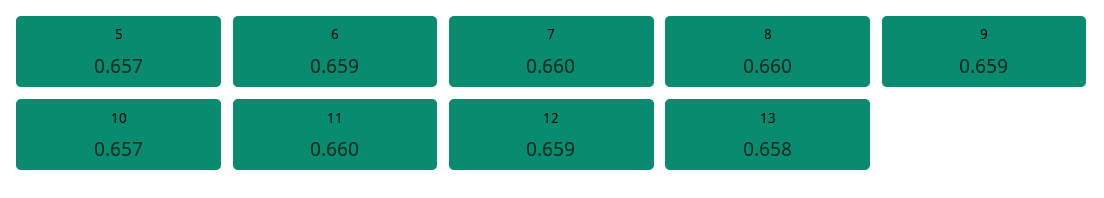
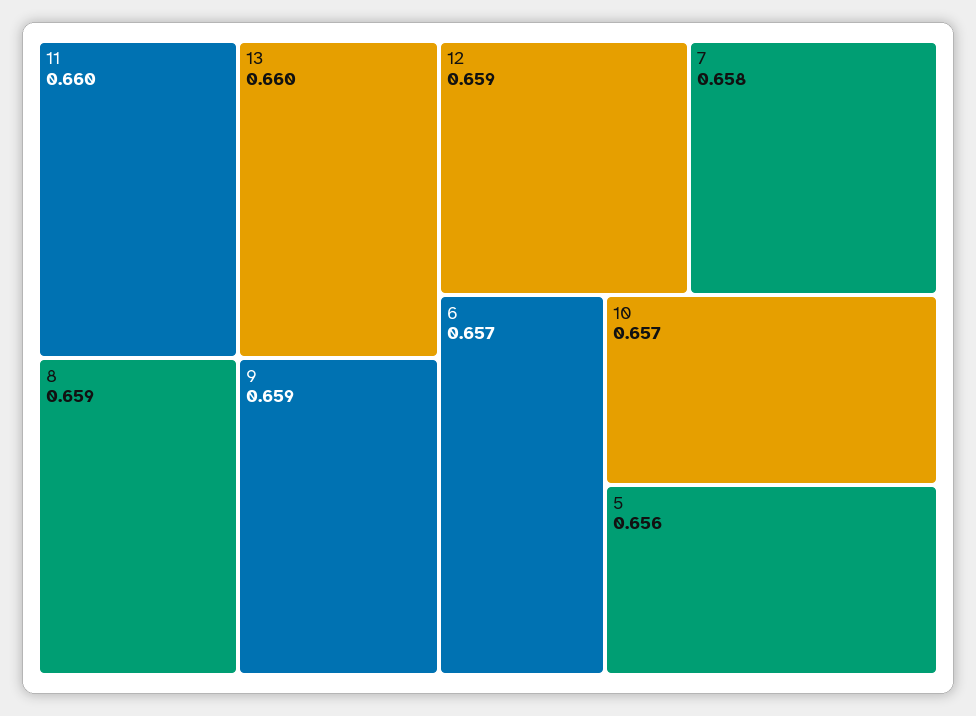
  {
-   "5": 0.657,
+   "5": 0.656,
-   "6": 0.659,
+   "6": 0.657,
-   "7": 0.66,
+   "7": 0.658,
-   "8": 0.66,
+   "8": 0.659,
    "9": 0.659,
    "10": 0.657,
    "11": 0.66,
    "12": 0.659,
-   "13": 0.658
+   "13": 0.66
  }

